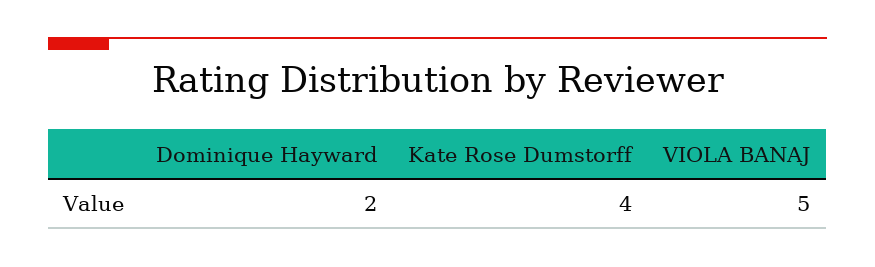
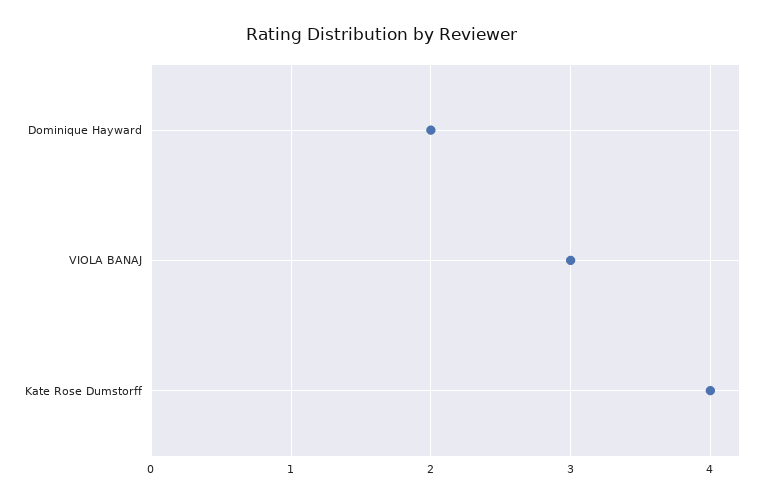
  {
    "Dominique Hayward": 2,
    "Kate Rose Dumstorff": 4,
-   "VIOLA BANAJ": 5
+   "VIOLA BANAJ": 3
  }

